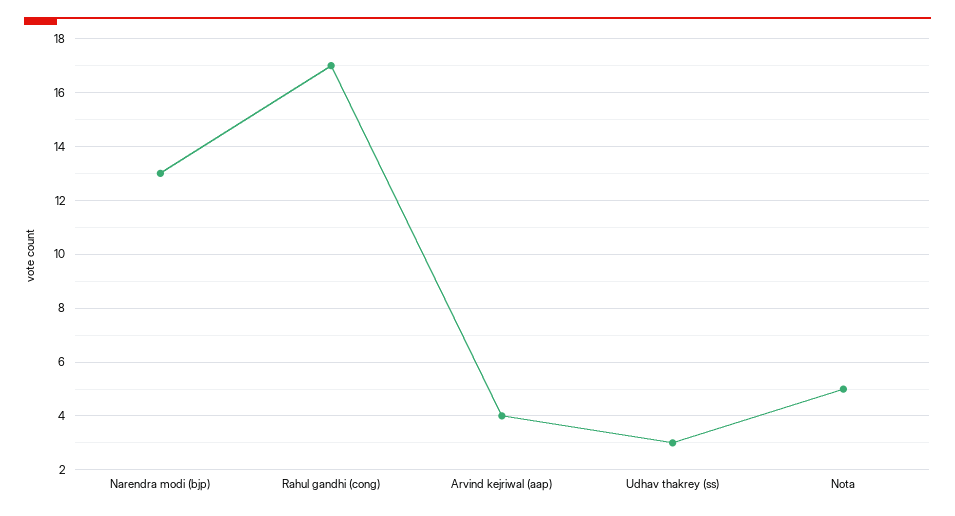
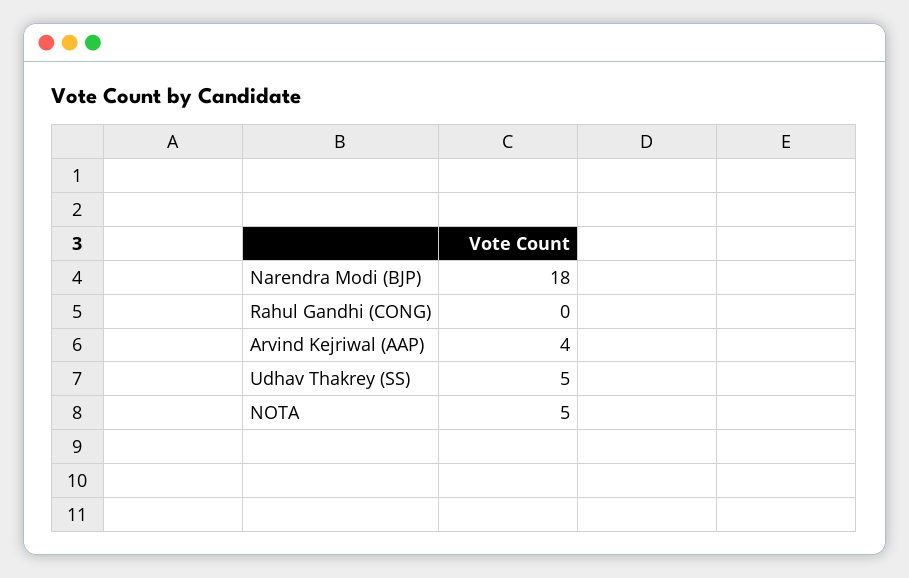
  {
-   "Narendra modi (bjp)": 13,
+   "Narendra modi (bjp)": 18,
-   "Rahul gandhi (cong)": 17,
+   "Rahul gandhi (cong)": 0,
    "Arvind kejriwal (aap)": 4,
-   "Udhav thakrey (ss)": 3,
+   "Udhav thakrey (ss)": 5,
    "Nota": 5
  }

